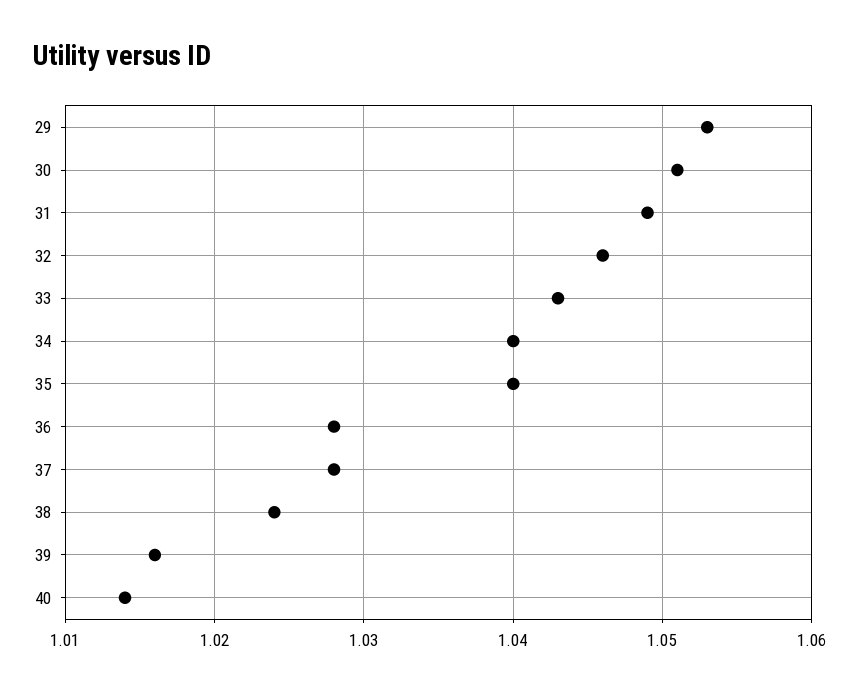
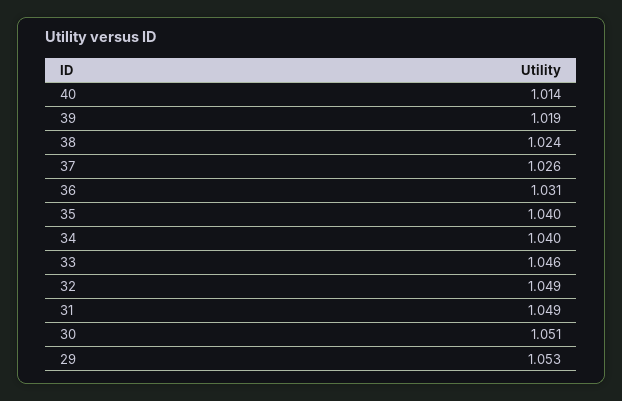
  {
    "29": 1.053,
    "30": 1.051,
    "31": 1.049,
-   "32": 1.046,
+   "32": 1.049,
-   "33": 1.043,
+   "33": 1.046,
    "34": 1.04,
    "35": 1.04,
-   "36": 1.028,
+   "36": 1.031,
-   "37": 1.028,
+   "37": 1.026,
    "38": 1.024,
-   "39": 1.016,
+   "39": 1.019,
    "40": 1.014
  }

